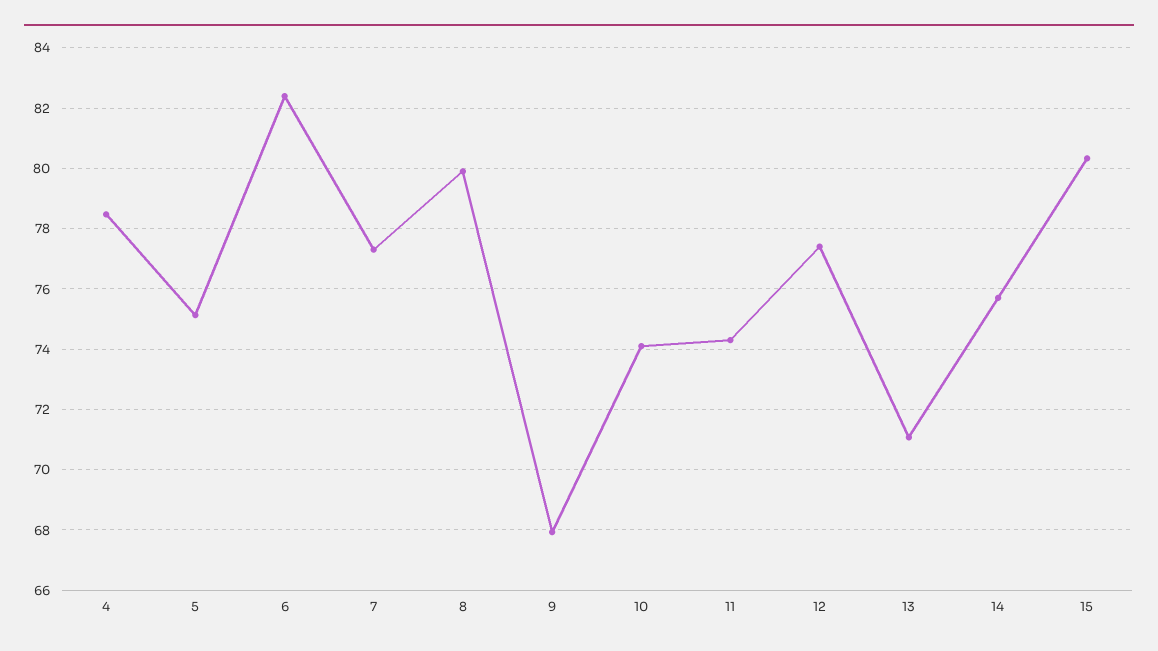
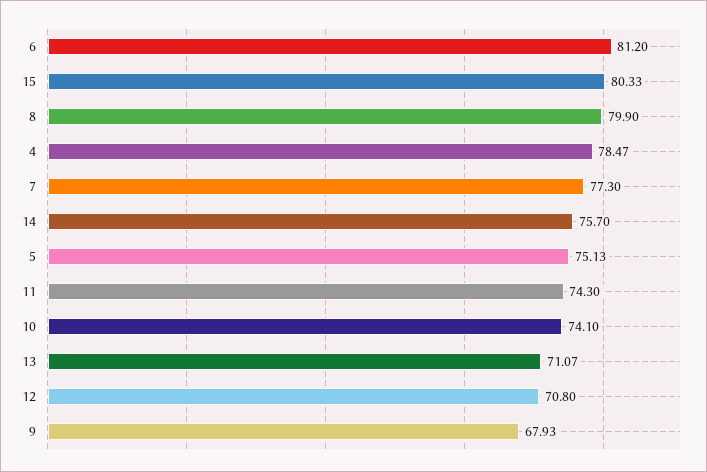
  {
    "4": 78.47,
    "5": 75.13,
-   "6": 82.4,
+   "6": 81.2,
    "7": 77.3,
    "8": 79.9,
    "9": 67.93,
    "10": 74.1,
    "11": 74.3,
-   "12": 77.4,
+   "12": 70.8,
    "13": 71.07,
    "14": 75.7,
    "15": 80.33
  }

